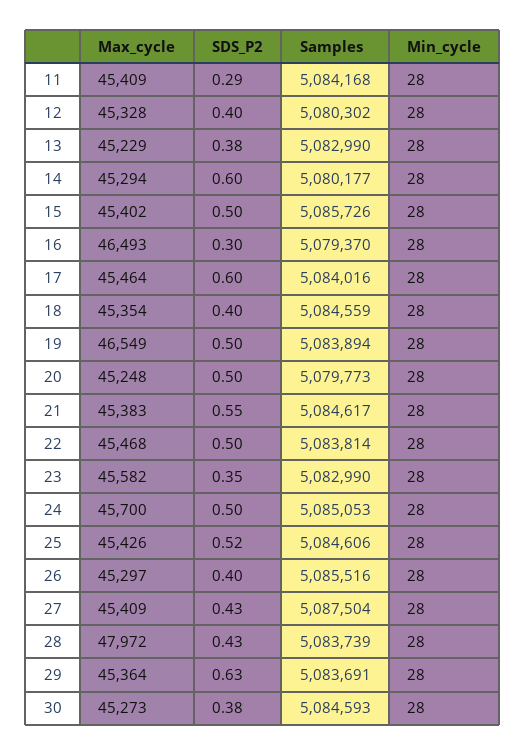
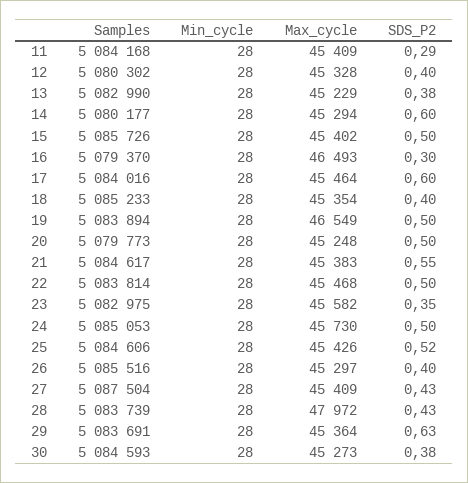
  {
    "Max_cycle": {
      "11": 45409,
      "12": 45328,
      "13": 45229,
      "14": 45294,
      "15": 45402,
      "16": 46493,
      "17": 45464,
      "18": 45354,
      "19": 46549,
      "20": 45248,
      "21": 45383,
      "22": 45468,
      "23": 45582,
-     "24": 45700,
+     "24": 45730,
      "25": 45426,
      "26": 45297,
      "27": 45409,
      "28": 47972,
      "29": 45364,
      "30": 45273
    },
    "SDS_P2": {
      "11": 0.29,
      "12": 0.4,
      "13": 0.38,
      "14": 0.6,
      "15": 0.5,
      "16": 0.3,
      "17": 0.6,
      "18": 0.4,
      "19": 0.5,
      "20": 0.5,
      "21": 0.55,
      "22": 0.5,
      "23": 0.35,
      "24": 0.5,
      "25": 0.52,
      "26": 0.4,
      "27": 0.43,
      "28": 0.43,
      "29": 0.63,
      "30": 0.38
    },
    "Samples": {
      "11": 5084168,
      "12": 5080302,
      "13": 5082990,
      "14": 5080177,
      "15": 5085726,
      "16": 5079370,
      "17": 5084016,
-     "18": 5084559,
+     "18": 5085233,
      "19": 5083894,
      "20": 5079773,
      "21": 5084617,
      "22": 5083814,
-     "23": 5082990,
+     "23": 5082975,
      "24": 5085053,
      "25": 5084606,
      "26": 5085516,
      "27": 5087504,
      "28": 5083739,
      "29": 5083691,
      "30": 5084593
    },
    "Min_cycle": {
      "11": 28,
      "12": 28,
      "13": 28,
      "14": 28,
      "15": 28,
      "16": 28,
      "17": 28,
      "18": 28,
      "19": 28,
      "20": 28,
      "21": 28,
      "22": 28,
      "23": 28,
      "24": 28,
      "25": 28,
      "26": 28,
      "27": 28,
      "28": 28,
      "29": 28,
      "30": 28
    }
  }

